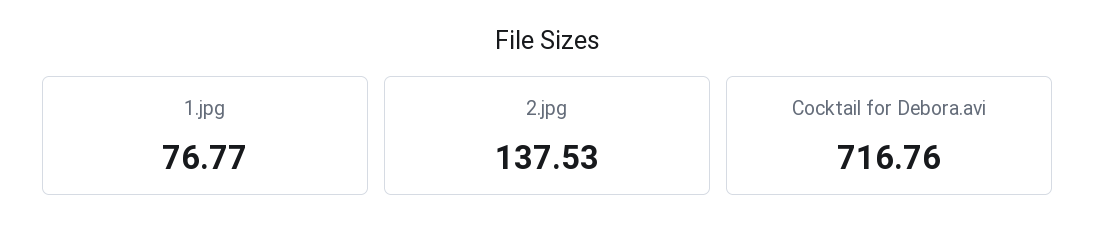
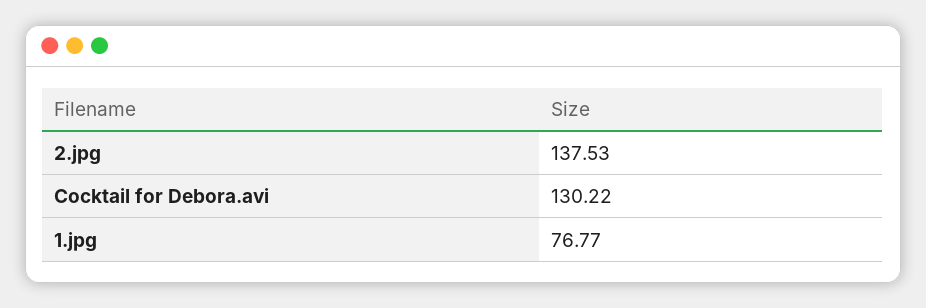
  {
    "1.jpg": 76.77,
    "2.jpg": 137.53,
-   "Cocktail for Debora.avi": 716.76
+   "Cocktail for Debora.avi": 130.22
  }

